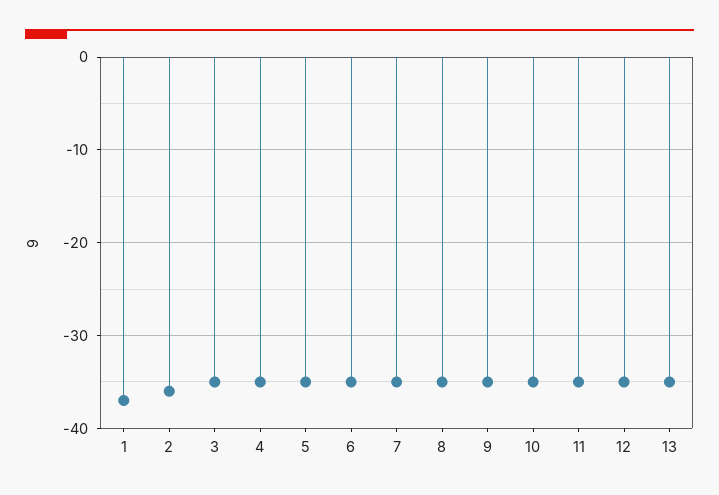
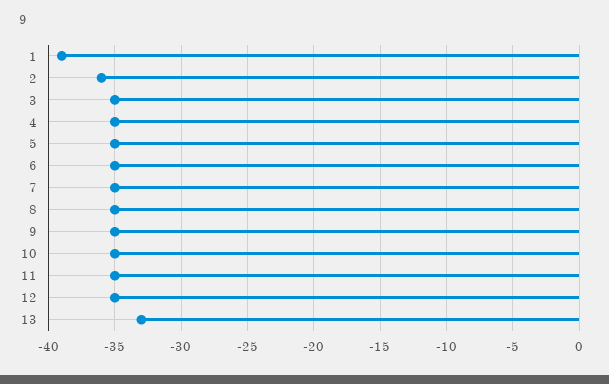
  {
-   "1": -37,
+   "1": -39,
    "2": -36,
    "3": -35,
    "4": -35,
    "5": -35,
    "6": -35,
    "7": -35,
    "8": -35,
    "9": -35,
    "10": -35,
    "11": -35,
    "12": -35,
-   "13": -35
+   "13": -33
  }

